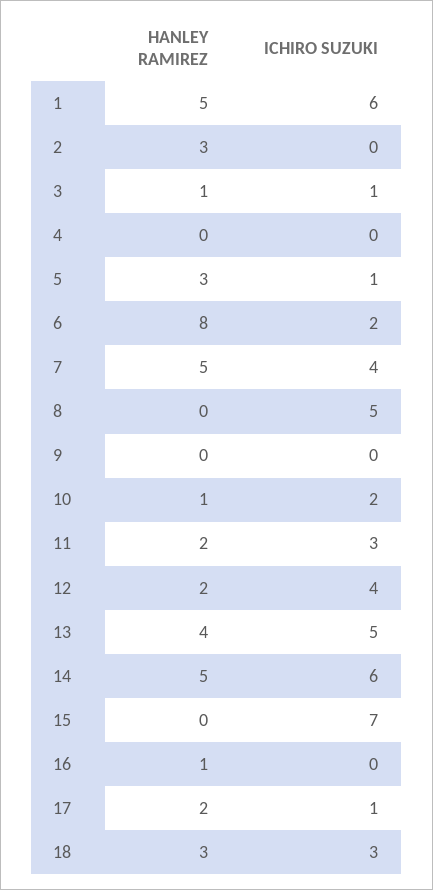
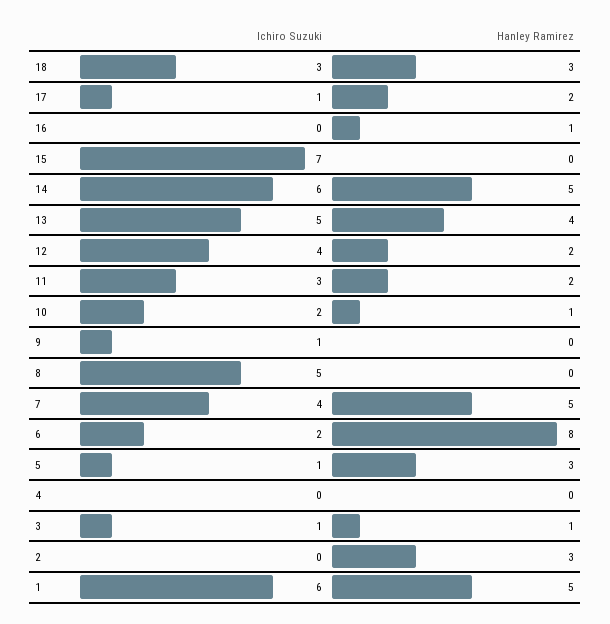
  {
    "HANLEY RAMIREZ": {
      "1": 5,
      "2": 3,
      "3": 1,
      "4": 0,
      "5": 3,
      "6": 8,
      "7": 5,
      "8": 0,
      "9": 0,
      "10": 1,
      "11": 2,
      "12": 2,
      "13": 4,
      "14": 5,
      "15": 0,
      "16": 1,
      "17": 2,
      "18": 3
    },
    "ICHIRO SUZUKI": {
      "1": 6,
      "2": 0,
      "3": 1,
      "4": 0,
      "5": 1,
      "6": 2,
      "7": 4,
      "8": 5,
-     "9": 0,
+     "9": 1,
      "10": 2,
      "11": 3,
      "12": 4,
      "13": 5,
      "14": 6,
      "15": 7,
      "16": 0,
      "17": 1,
      "18": 3
    }
  }

